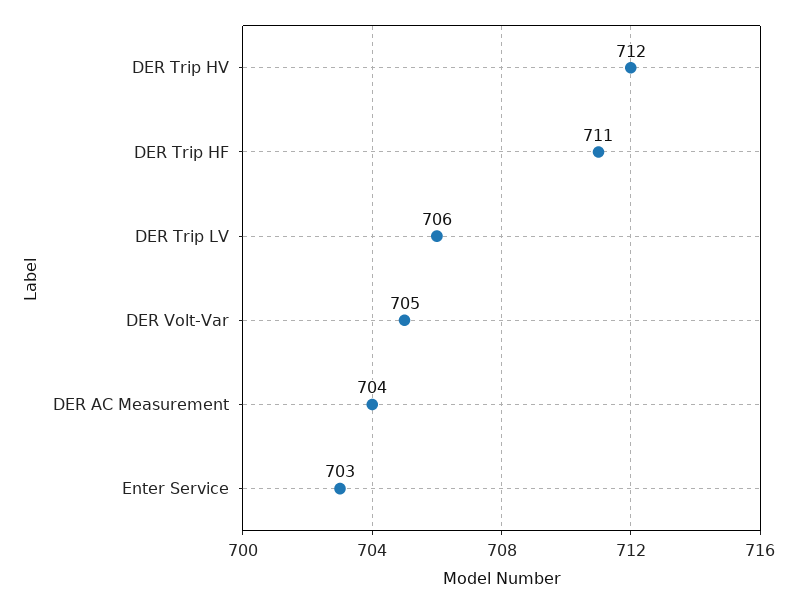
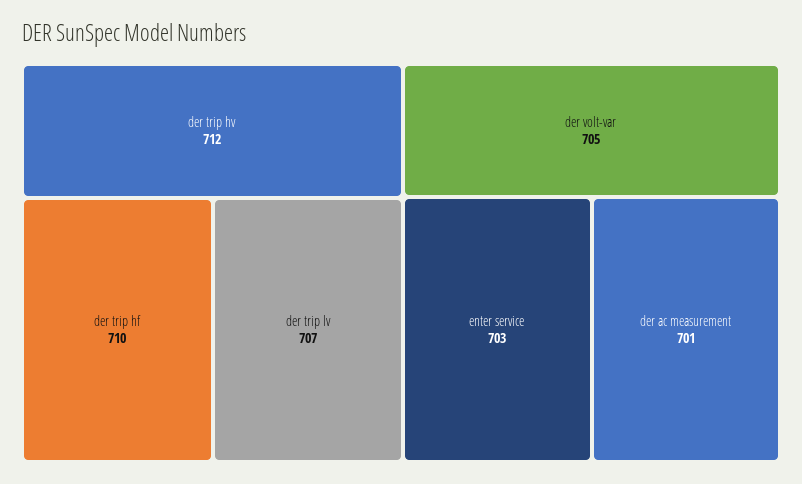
  {
    "DER Trip HV": 712,
-   "DER Trip HF": 711,
+   "DER Trip HF": 710,
-   "DER Trip LV": 706,
+   "DER Trip LV": 707,
    "DER Volt-Var": 705,
-   "DER AC Measurement": 704,
+   "DER AC Measurement": 701,
    "Enter Service": 703
  }

